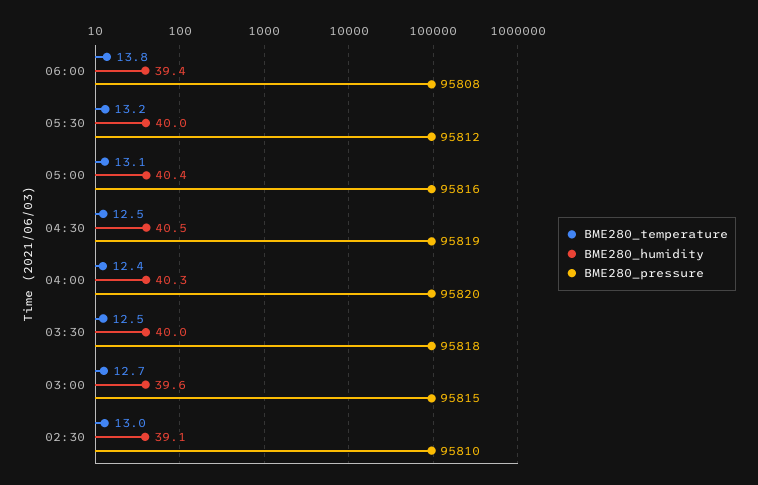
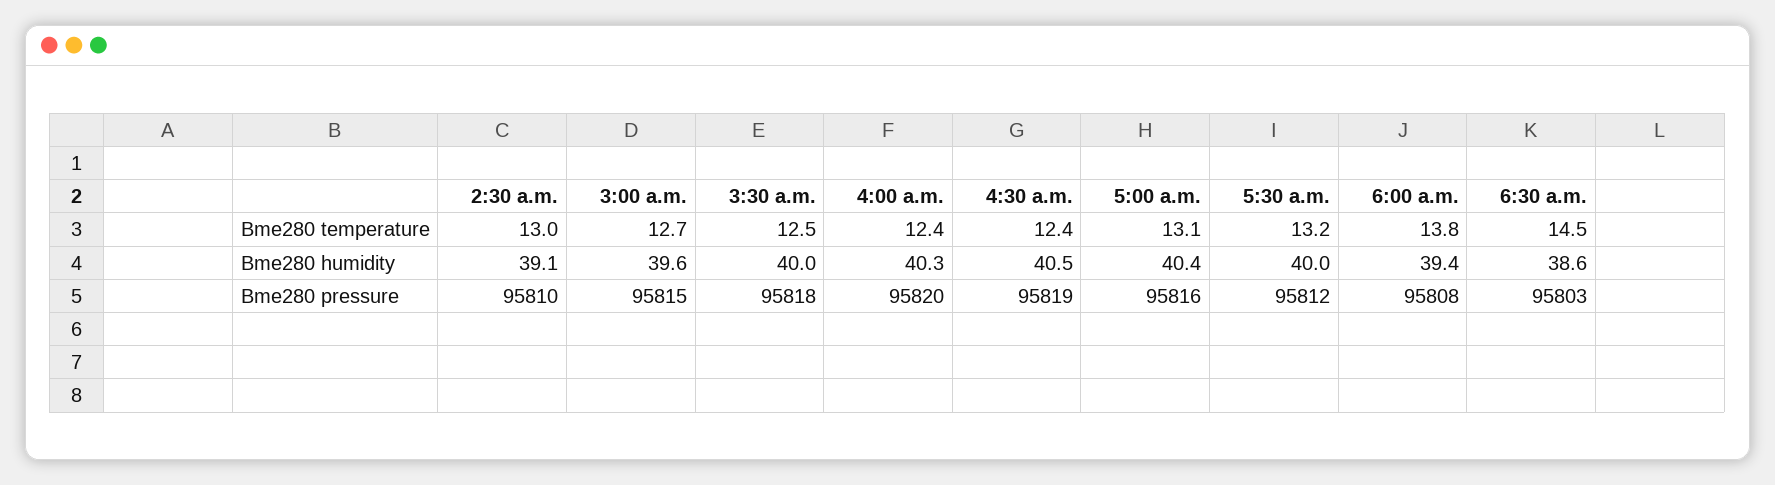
  {
    "BME280_temperature": {
      "06:00": 13.8,
      "05:30": 13.2,
      "05:00": 13.1,
-     "04:30": 12.5,
+     "04:30": 12.4,
      "04:00": 12.4,
      "03:30": 12.5,
      "03:00": 12.7,
-     "02:30": 13
+     "02:30": 13,
+     "6:30 a.m.": 14.5
    },
    "BME280_humidity": {
      "06:00": 39.4,
      "05:30": 40,
      "05:00": 40.4,
      "04:30": 40.5,
      "04:00": 40.3,
      "03:30": 40,
      "03:00": 39.6,
-     "02:30": 39.1
+     "02:30": 39.1,
+     "6:30 a.m.": 38.6
    },
    "BME280_pressure": {
      "06:00": 95808,
      "05:30": 95812,
      "05:00": 95816,
      "04:30": 95819,
      "04:00": 95820,
      "03:30": 95818,
      "03:00": 95815,
-     "02:30": 95810
+     "02:30": 95810,
+     "6:30 a.m.": 95803
    }
  }

